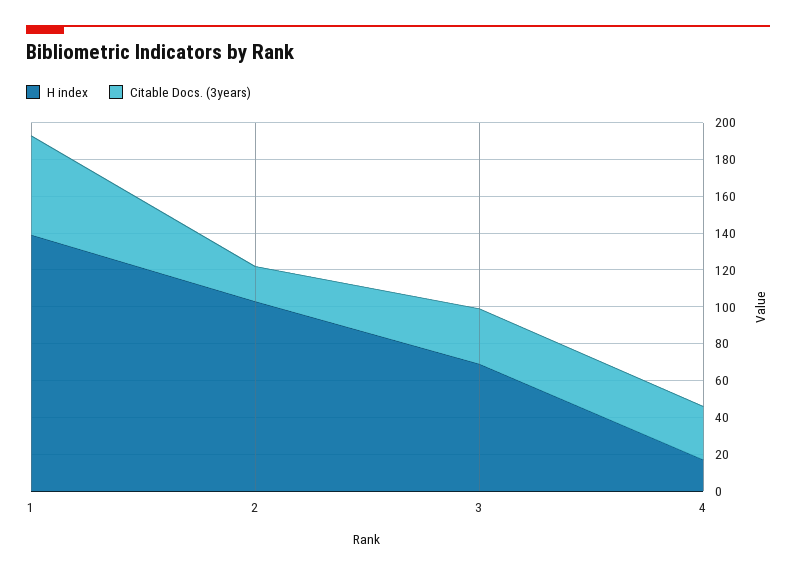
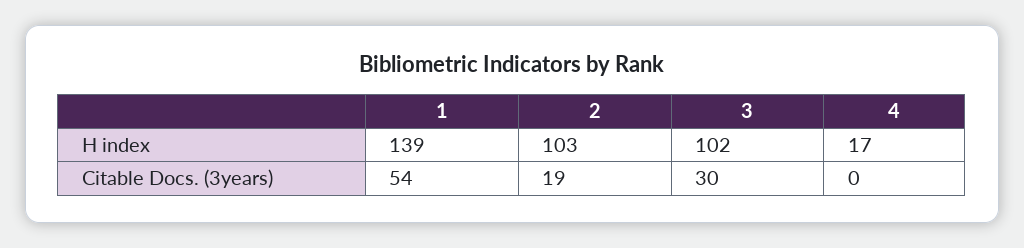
  {
    "H index": {
      "1": 139,
      "2": 103,
-     "3": 70,
+     "3": 102,
      "4": 17
    },
    "Citable Docs. (3years)": {
      "1": 54,
      "2": 19,
      "3": 30,
-     "4": 30
+     "4": 0
    }
  }

